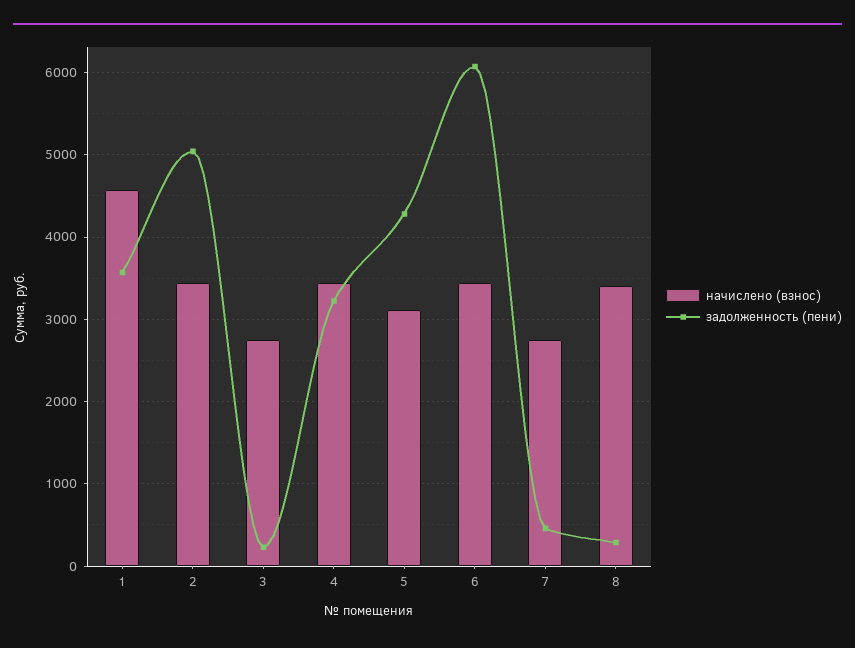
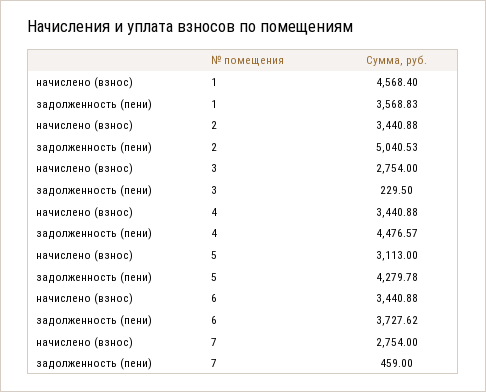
  {
    "начислено (взнос)": {
      "1": 4568.4,
      "2": 3440.88,
      "3": 2754,
      "4": 3440.88,
      "5": 3113,
      "6": 3440.88,
-     "7": 2754,
+     "7": 2754
-     "8": 3400
    },
    "задолженность (пени)": {
      "1": 3568.83,
      "2": 5040.53,
      "3": 229.5,
-     "4": 3200,
+     "4": 4476.57,
      "5": 4279.78,
-     "6": 6100,
+     "6": 3727.62,
-     "7": 459,
+     "7": 459
-     "8": 300
    }
  }

